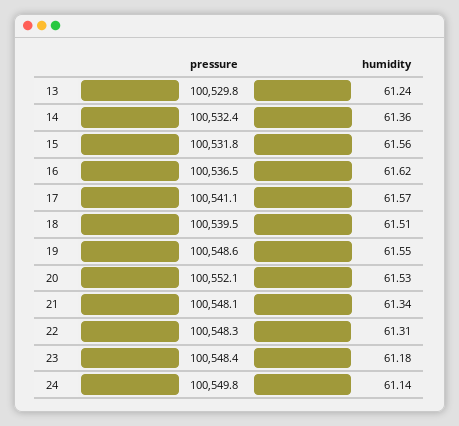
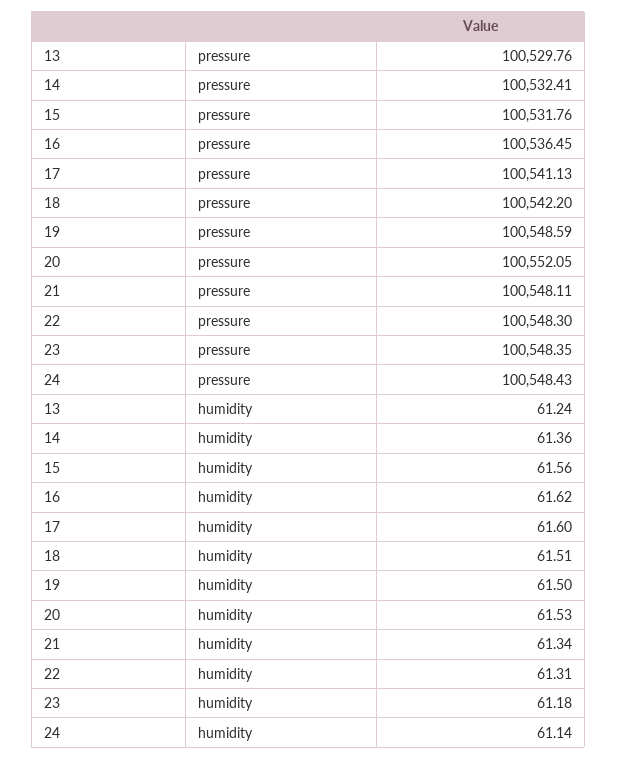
  {
    "pressure": {
      "13": 100529.76,
      "14": 100532.41,
      "15": 100531.76,
      "16": 100536.45,
      "17": 100541.13,
-     "18": 100539.5,
+     "18": 100542.2,
      "19": 100548.59,
      "20": 100552.05,
      "21": 100548.11,
      "22": 100548.3,
      "23": 100548.35,
-     "24": 100549.8
+     "24": 100548.43
    },
    "humidity": {
      "13": 61.24,
      "14": 61.36,
      "15": 61.56,
      "16": 61.62,
-     "17": 61.57,
+     "17": 61.6,
      "18": 61.51,
-     "19": 61.55,
+     "19": 61.5,
      "20": 61.53,
      "21": 61.34,
      "22": 61.31,
      "23": 61.18,
      "24": 61.14
    }
  }

